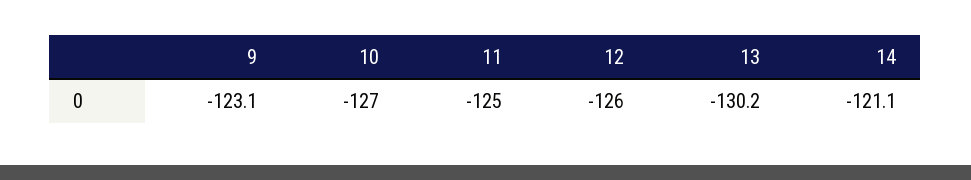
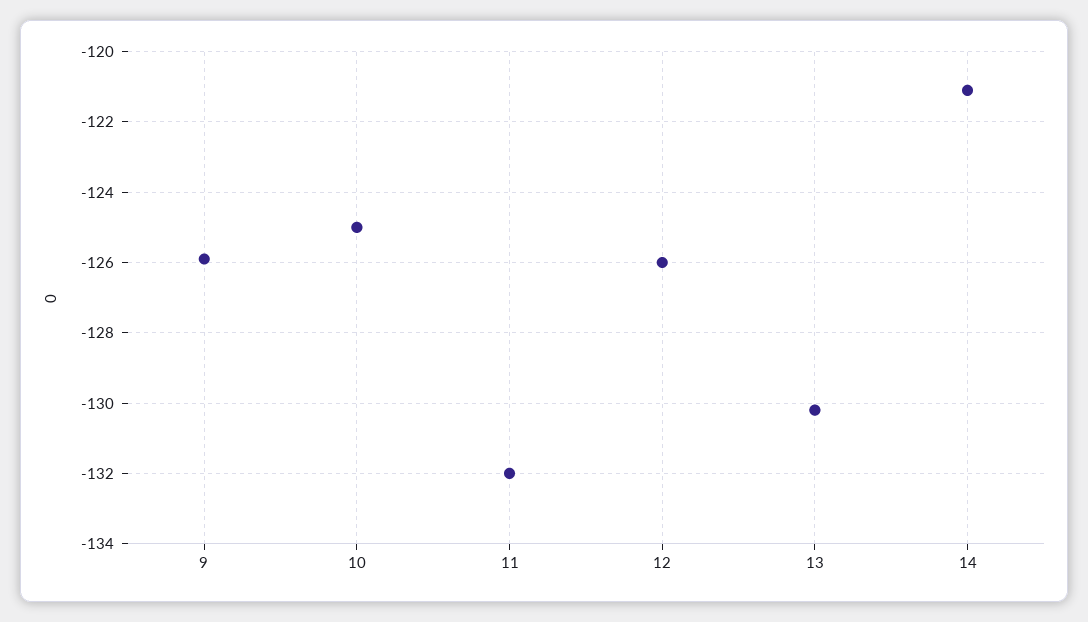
  {
-   "9": -123.1,
+   "9": -126,
-   "10": -127,
+   "10": -125,
-   "11": -125,
+   "11": -132,
    "12": -126,
    "13": -130.2,
    "14": -121.1
  }

